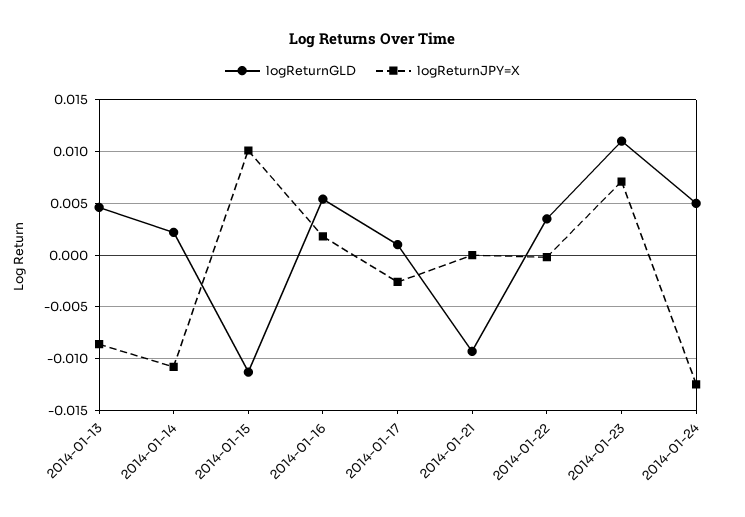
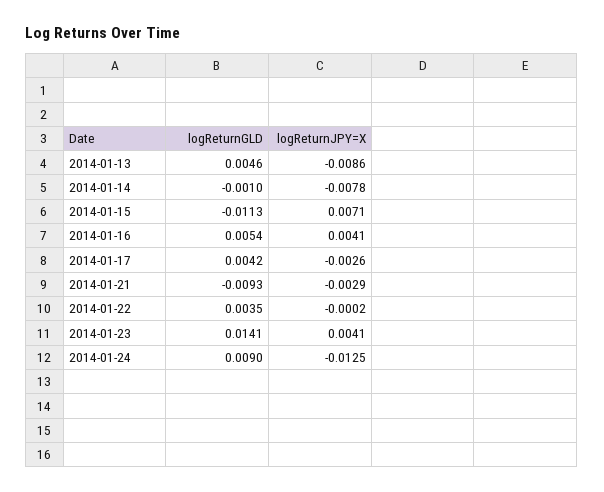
  {
    "logReturnGLD": {
      "2014-01-13": 0.0046,
-     "2014-01-14": 0.002,
+     "2014-01-14": -0.001,
      "2014-01-15": -0.0113,
      "2014-01-16": 0.0054,
-     "2014-01-17": 0.001,
+     "2014-01-17": 0.0042,
      "2014-01-21": -0.0093,
      "2014-01-22": 0.0035,
-     "2014-01-23": 0.011,
+     "2014-01-23": 0.0141,
-     "2014-01-24": 0.005
+     "2014-01-24": 0.009
    },
    "logReturnJPY=X": {
      "2014-01-13": -0.0086,
-     "2014-01-14": -0.011,
+     "2014-01-14": -0.0078,
-     "2014-01-15": 0.01,
+     "2014-01-15": 0.0071,
-     "2014-01-16": 0.002,
+     "2014-01-16": 0.0041,
      "2014-01-17": -0.0026,
-     "2014-01-21": 0,
+     "2014-01-21": -0.0029,
      "2014-01-22": -0.0002,
-     "2014-01-23": 0.007,
+     "2014-01-23": 0.0041,
      "2014-01-24": -0.0125
    }
  }

